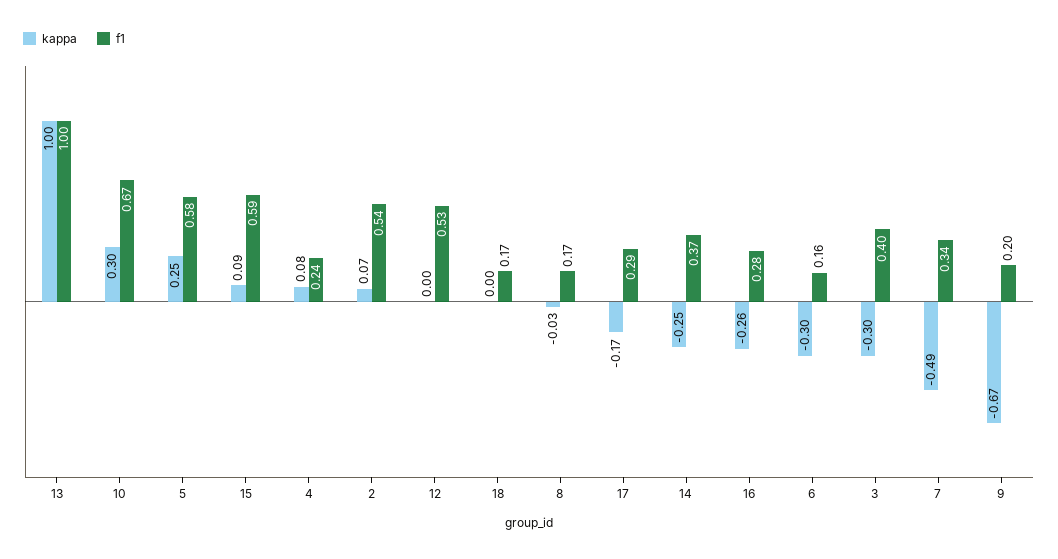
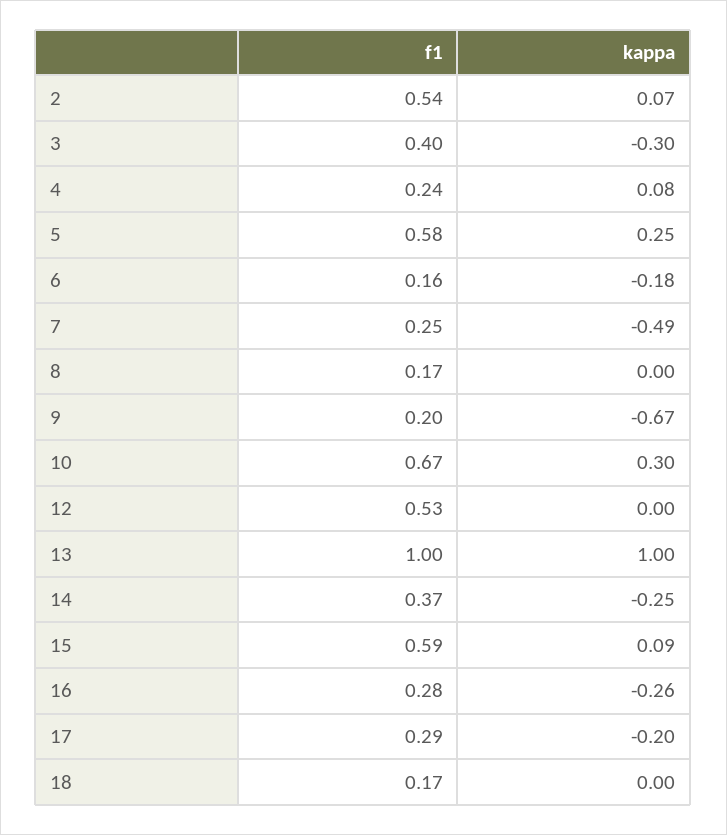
  {
    "kappa": {
      "13": 1,
      "10": 0.3,
      "5": 0.25,
      "15": 0.09,
      "4": 0.08,
      "2": 0.07,
      "12": 0,
      "18": 0,
-     "8": -0.03,
+     "8": 0,
-     "17": -0.17,
+     "17": -0.2,
      "14": -0.25,
      "16": -0.26,
-     "6": -0.3,
+     "6": -0.18,
      "3": -0.3,
      "7": -0.49,
      "9": -0.67
    },
    "f1": {
      "13": 1,
      "10": 0.67,
      "5": 0.58,
      "15": 0.59,
      "4": 0.24,
      "2": 0.54,
      "12": 0.53,
      "18": 0.17,
      "8": 0.17,
      "17": 0.29,
      "14": 0.37,
      "16": 0.28,
      "6": 0.16,
      "3": 0.4,
-     "7": 0.34,
+     "7": 0.25,
      "9": 0.2
    }
  }

